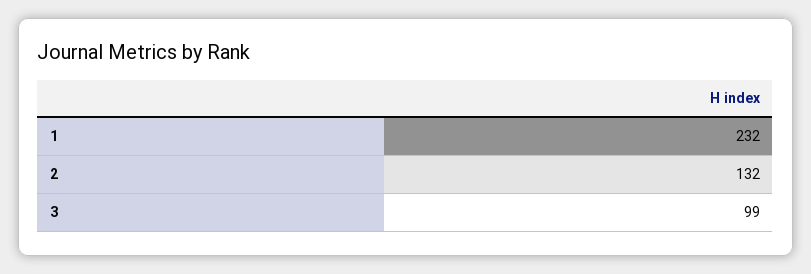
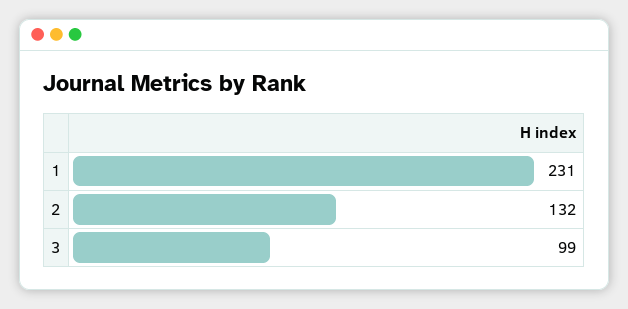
  {
-   "1": 232,
+   "1": 231,
    "2": 132,
    "3": 99
  }

